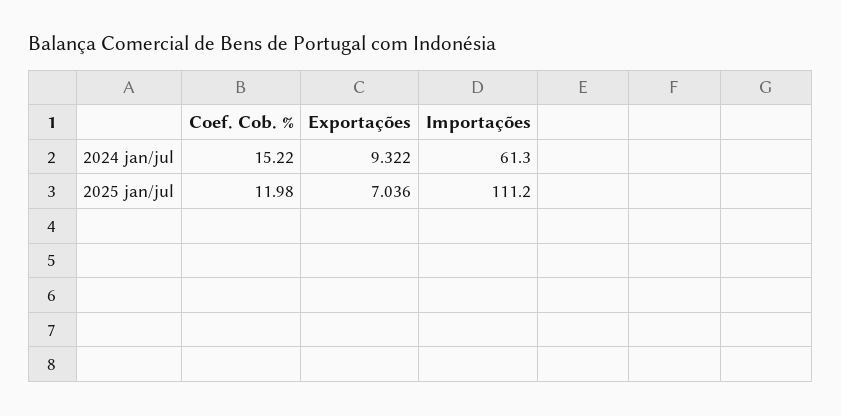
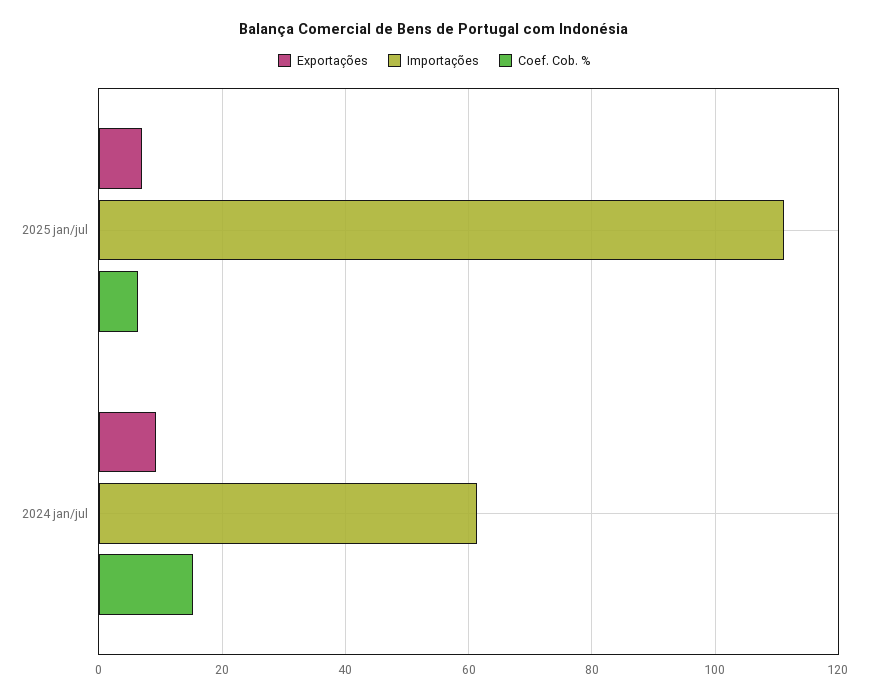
  {
    "Coef. Cob. %": {
      "2024 jan/jul": 15.22,
-     "2025 jan/jul": 11.98
+     "2025 jan/jul": 6
    },
    "Exportações": {
      "2024 jan/jul": 9.322,
      "2025 jan/jul": 7.036
    },
    "Importações": {
      "2024 jan/jul": 61.3,
      "2025 jan/jul": 111.2
    }
  }

